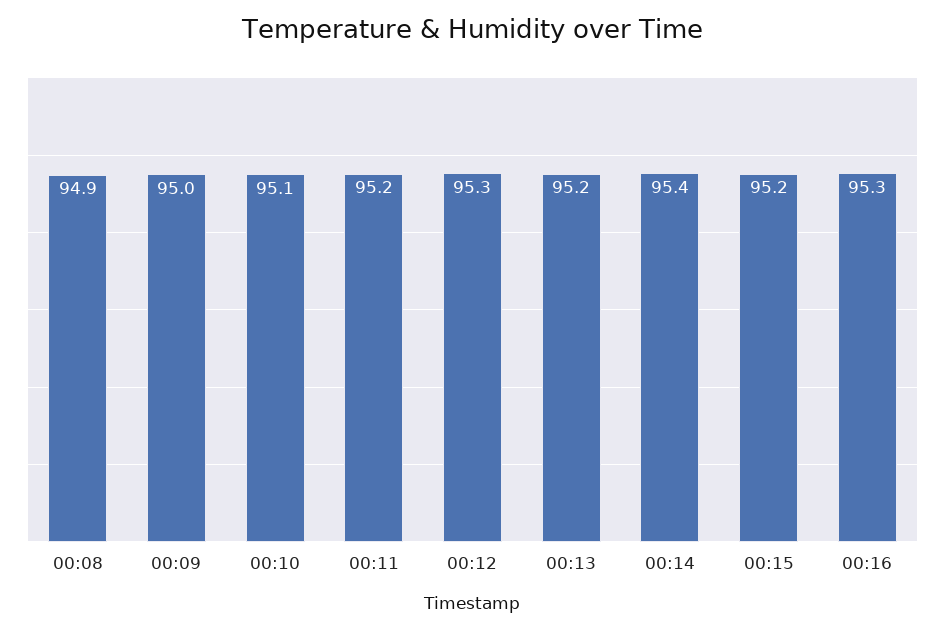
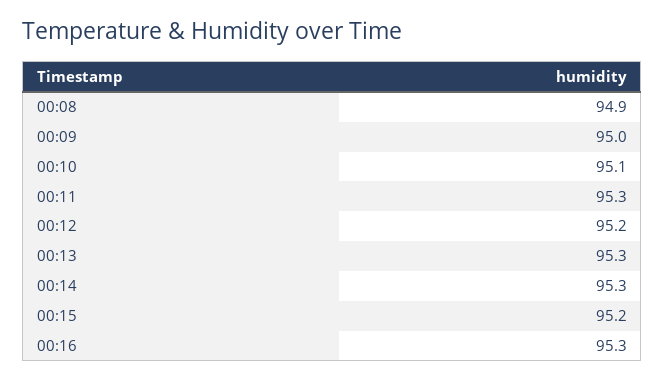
  {
    "00:08": 94.9,
    "00:09": 95,
    "00:10": 95.1,
-   "00:11": 95.2,
+   "00:11": 95.3,
-   "00:12": 95.3,
+   "00:12": 95.2,
-   "00:13": 95.2,
+   "00:13": 95.3,
-   "00:14": 95.4,
+   "00:14": 95.3,
    "00:15": 95.2,
    "00:16": 95.3
  }

